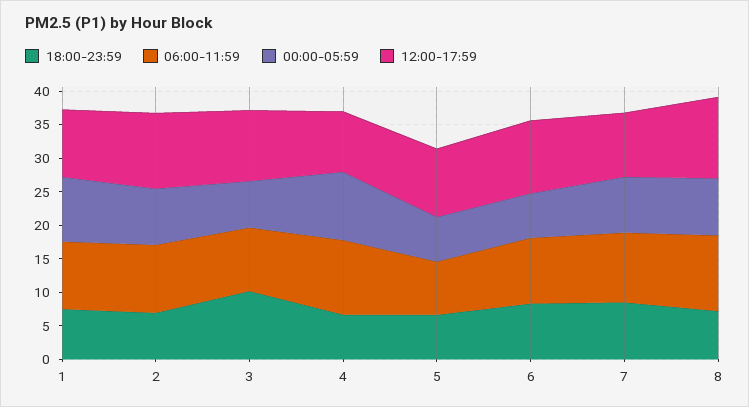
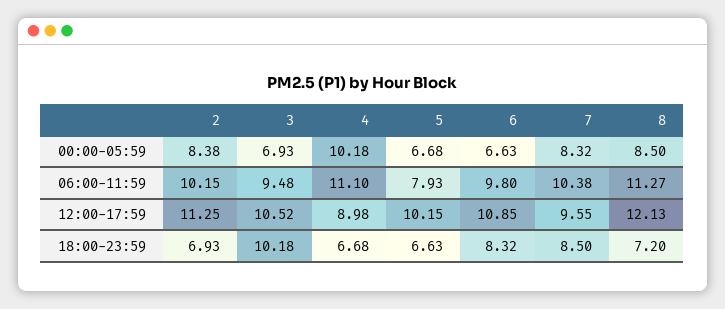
  {
    "18:00-23:59": {
-     "1": 7.5,
      "2": 6.93,
      "3": 10.18,
      "4": 6.68,
      "5": 6.63,
      "6": 8.32,
      "7": 8.5,
      "8": 7.2
    },
    "06:00-11:59": {
-     "1": 10,
      "2": 10.15,
      "3": 9.48,
      "4": 11.1,
      "5": 7.93,
      "6": 9.8,
      "7": 10.38,
      "8": 11.27
    },
    "00:00-05:59": {
-     "1": 10,
      "2": 8.38,
      "3": 6.93,
      "4": 10.18,
      "5": 6.68,
      "6": 6.63,
      "7": 8.32,
      "8": 8.5
    },
    "12:00-17:59": {
-     "1": 10,
      "2": 11.25,
      "3": 10.52,
      "4": 8.98,
      "5": 10.15,
      "6": 10.85,
      "7": 9.55,
      "8": 12.13
    }
  }

